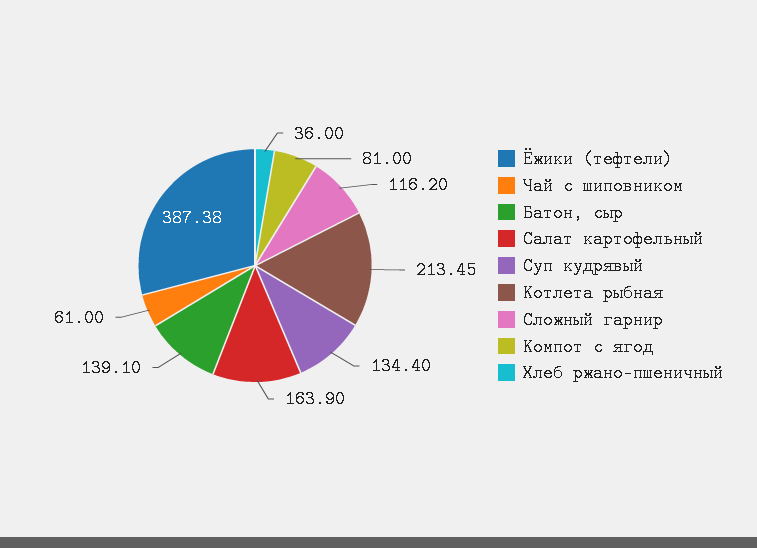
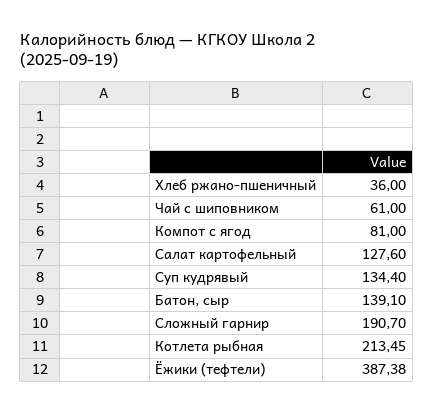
  {
    "Ёжики (тефтели)": 387.38,
    "Чай с шиповником": 61,
    "Батон, сыр": 139.1,
-   "Салат картофельный": 163.9,
+   "Салат картофельный": 127.6,
    "Суп кудрявый": 134.4,
    "Котлета рыбная": 213.45,
-   "Сложный гарнир": 116.2,
+   "Сложный гарнир": 190.7,
    "Компот с ягод": 81,
    "Хлеб ржано-пшеничный": 36
  }

